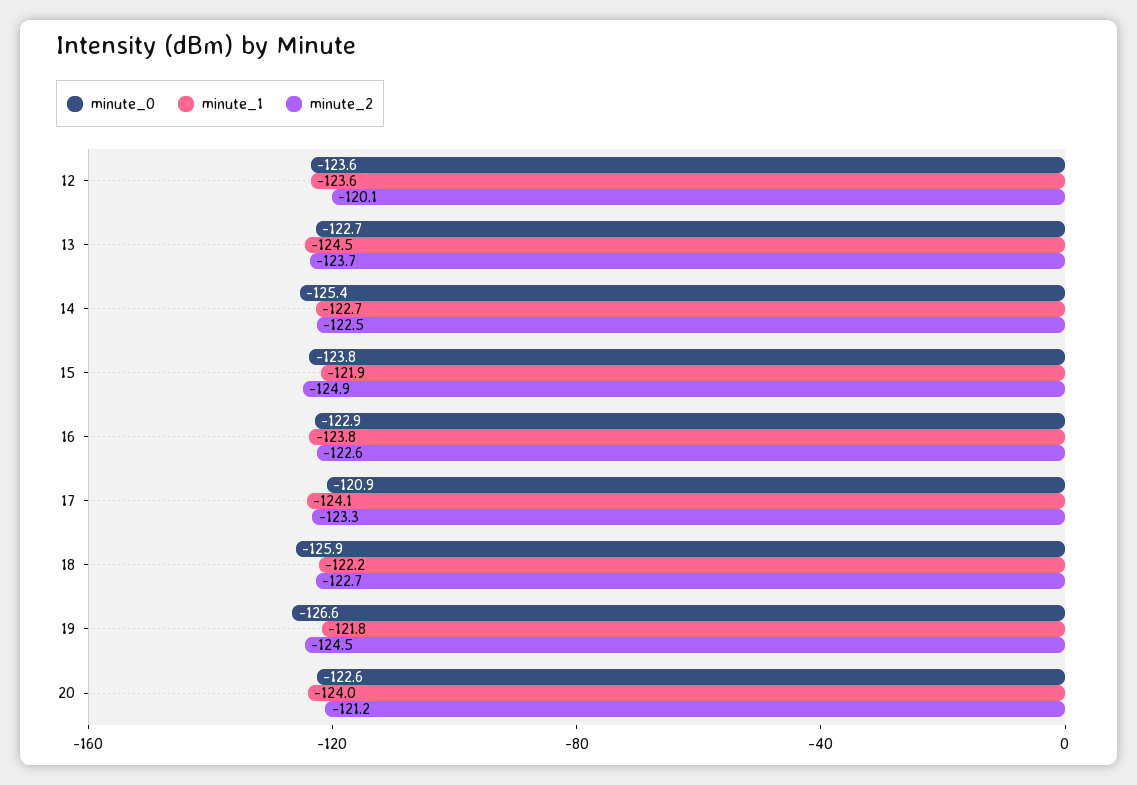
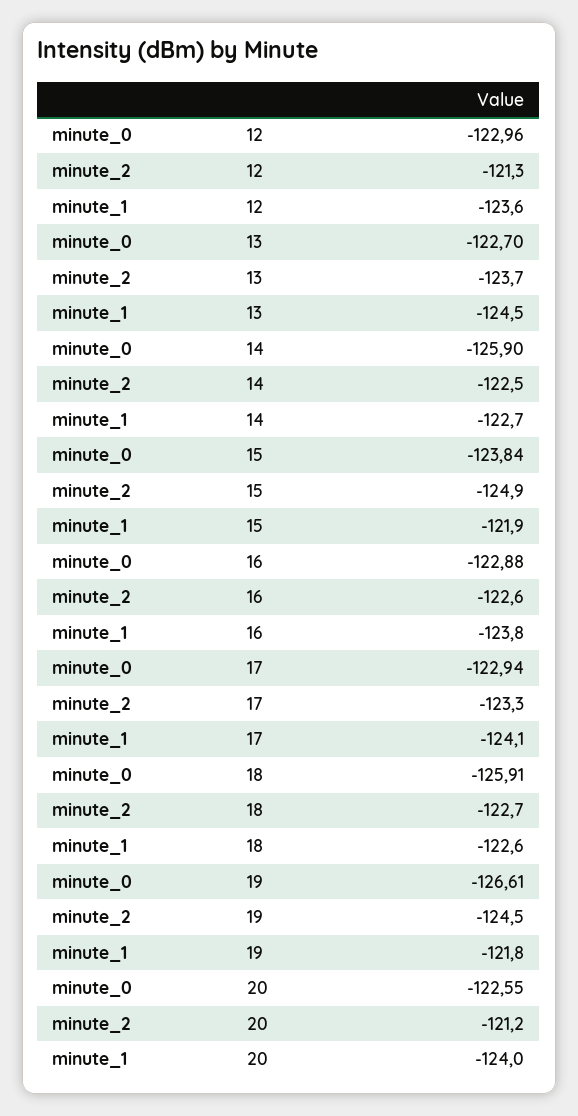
  {
    "minute_0": {
-     "12": -123.6,
+     "12": -122.96,
      "13": -122.7,
-     "14": -125.4,
+     "14": -125.9,
      "15": -123.84,
      "16": -122.88,
-     "17": -120.9,
+     "17": -122.94,
      "18": -125.91,
      "19": -126.61,
      "20": -122.55
    },
    "minute_1": {
      "12": -123.6,
      "13": -124.5,
      "14": -122.7,
      "15": -121.9,
      "16": -123.8,
      "17": -124.1,
-     "18": -122.2,
+     "18": -122.6,
      "19": -121.8,
      "20": -124
    },
    "minute_2": {
-     "12": -120.1,
+     "12": -121.3,
      "13": -123.7,
      "14": -122.5,
      "15": -124.9,
      "16": -122.6,
      "17": -123.3,
      "18": -122.7,
      "19": -124.5,
      "20": -121.2
    }
  }

